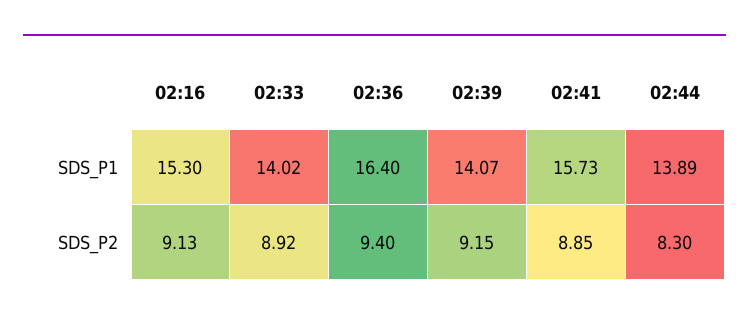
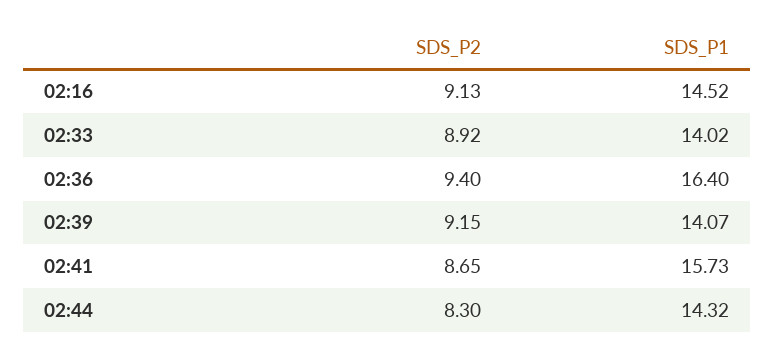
  {
    "02:16": {
-     "SDS_P1": 15.3,
+     "SDS_P1": 14.52,
      "SDS_P2": 9.13
    },
    "02:33": {
      "SDS_P1": 14.02,
      "SDS_P2": 8.92
    },
    "02:36": {
      "SDS_P1": 16.4,
      "SDS_P2": 9.4
    },
    "02:39": {
      "SDS_P1": 14.07,
      "SDS_P2": 9.15
    },
    "02:41": {
      "SDS_P1": 15.73,
-     "SDS_P2": 8.85
+     "SDS_P2": 8.65
    },
    "02:44": {
-     "SDS_P1": 13.89,
+     "SDS_P1": 14.32,
      "SDS_P2": 8.3
    }
  }

